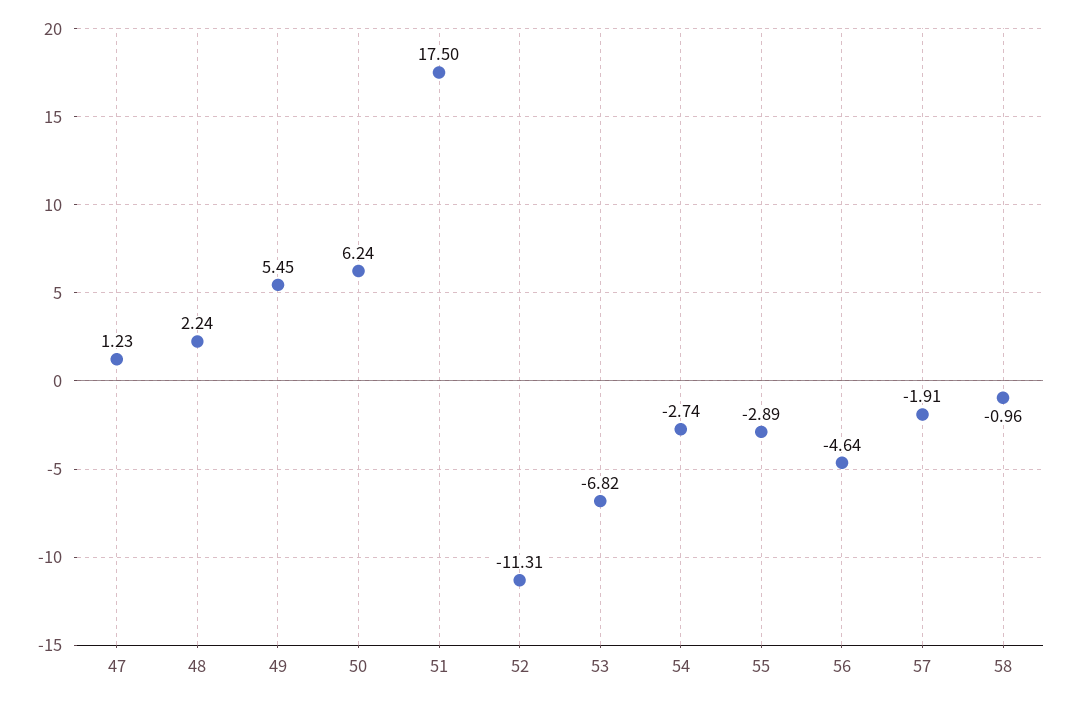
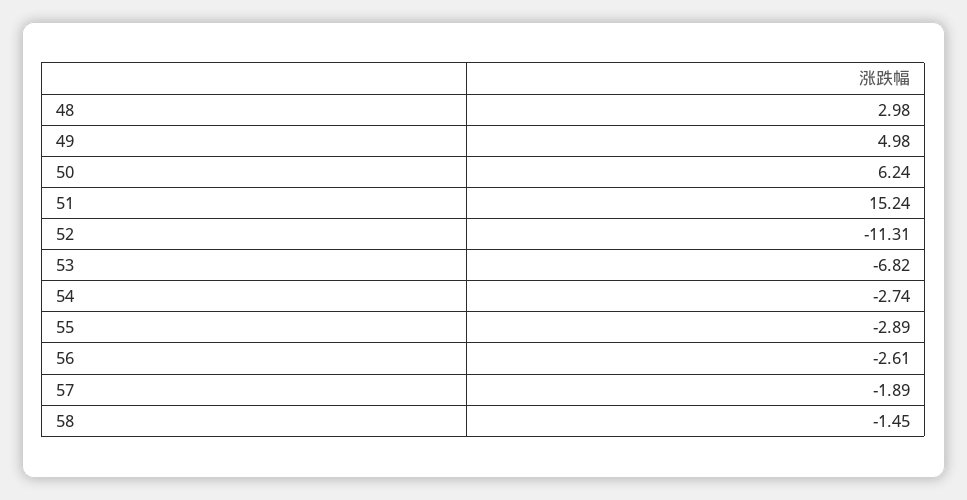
  {
-   "47": 1.23,
-   "48": 2.24,
+   "48": 2.98,
-   "49": 5.45,
+   "49": 4.98,
    "50": 6.24,
-   "51": 17.5,
+   "51": 15.24,
    "52": -11.31,
    "53": -6.82,
    "54": -2.74,
    "55": -2.89,
-   "56": -4.64,
+   "56": -2.61,
-   "57": -1.91,
+   "57": -1.89,
-   "58": -0.96
+   "58": -1.45
  }

